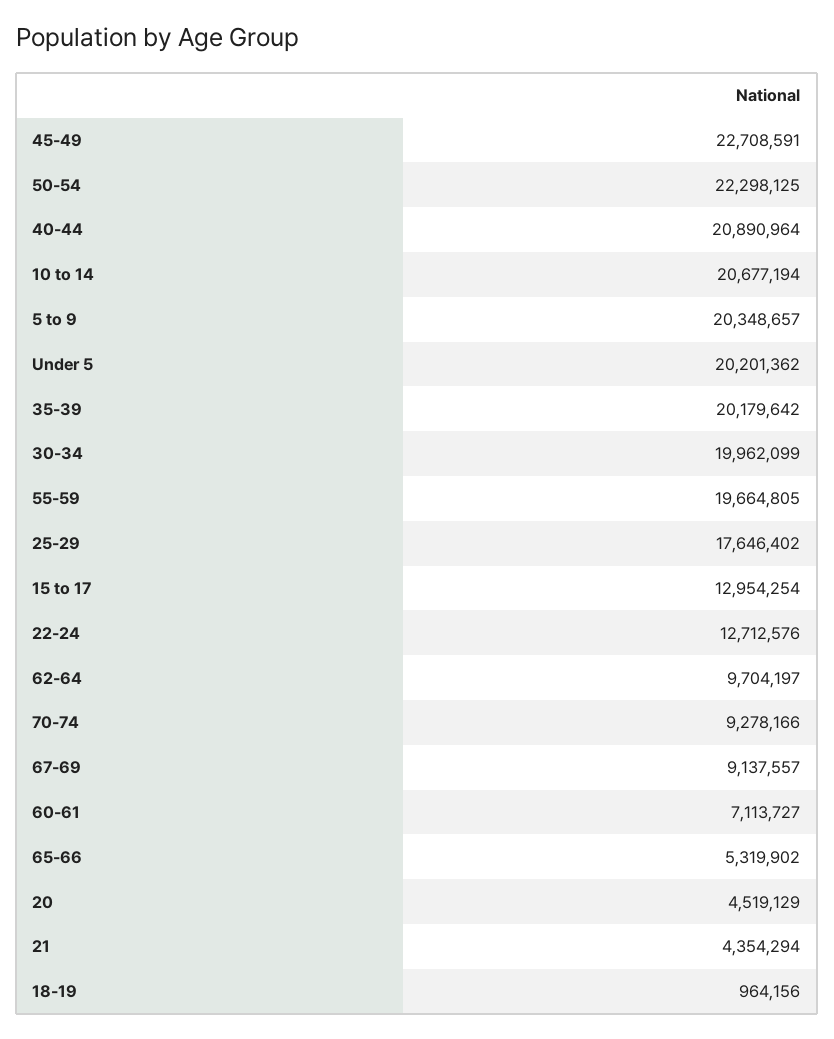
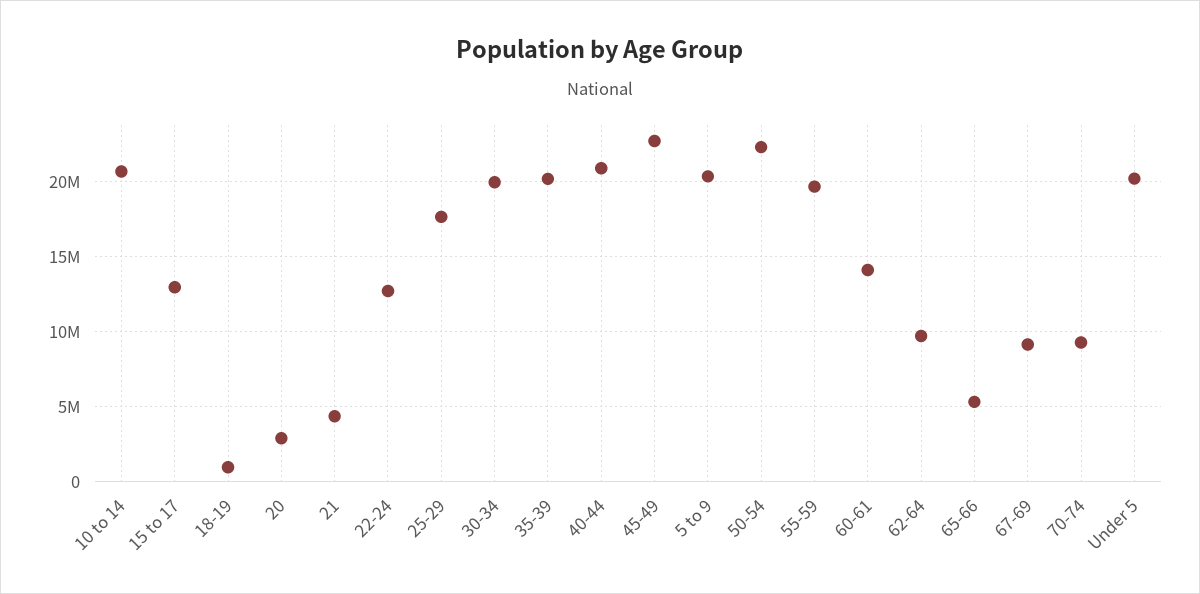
  {
    "45-49": 22708591,
    "50-54": 22298125,
    "40-44": 20890964,
    "10 to 14": 20677194,
    "5 to 9": 20348657,
    "Under 5": 20201362,
    "35-39": 20179642,
    "30-34": 19962099,
    "55-59": 19664805,
    "25-29": 17646402,
    "15 to 17": 12954254,
    "22-24": 12712576,
    "62-64": 9704197,
    "70-74": 9278166,
    "67-69": 9137557,
-   "60-61": 7113727,
+   "60-61": 14000000,
    "65-66": 5319902,
-   "20": 4519129,
+   "20": 3000000,
    "21": 4354294,
    "18-19": 964156
  }

